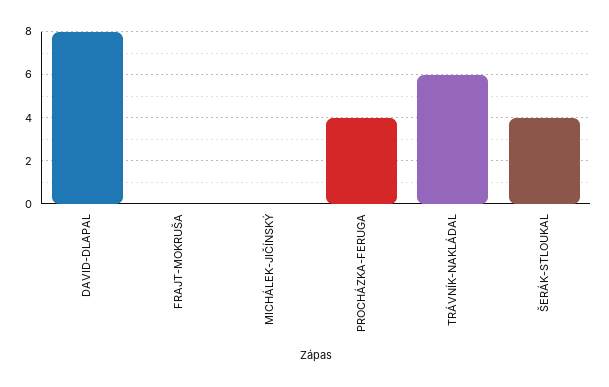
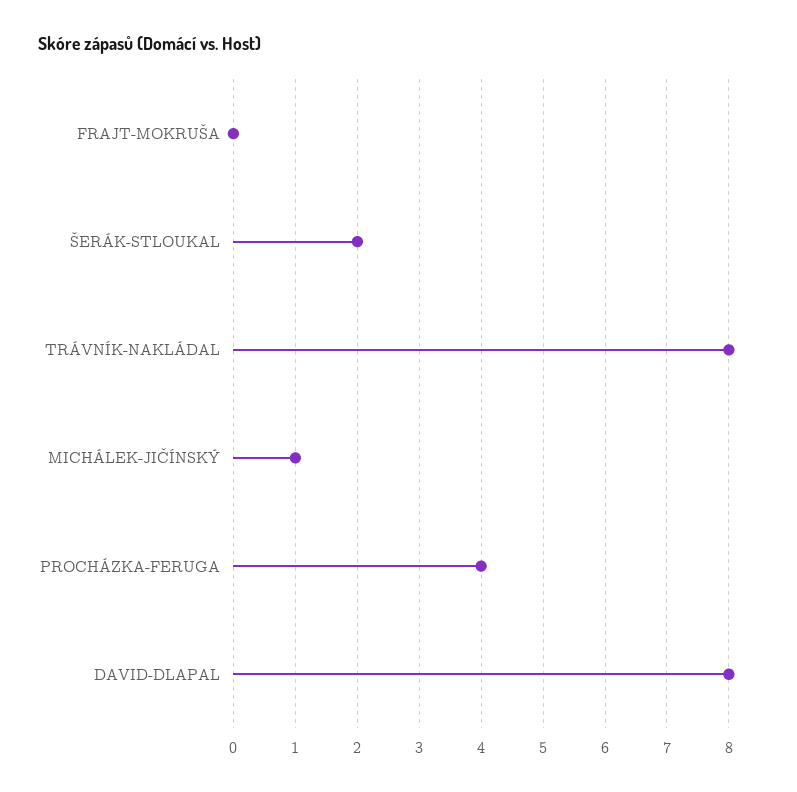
  {
    "DAVID-DLAPAL": 8,
    "FRAJT-MOKRUŠA": 0,
-   "MICHÁLEK-JIČÍNSKÝ": 0,
+   "MICHÁLEK-JIČÍNSKÝ": 1,
    "PROCHÁZKA-FERUGA": 4,
-   "TRÁVNÍK-NAKLÁDAL": 6,
+   "TRÁVNÍK-NAKLÁDAL": 8,
-   "ŠERÁK-STLOUKAL": 4
+   "ŠERÁK-STLOUKAL": 2
  }

